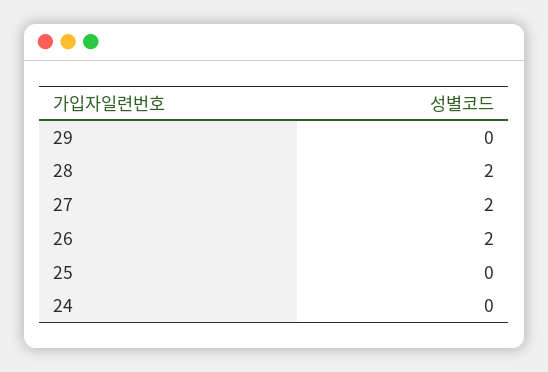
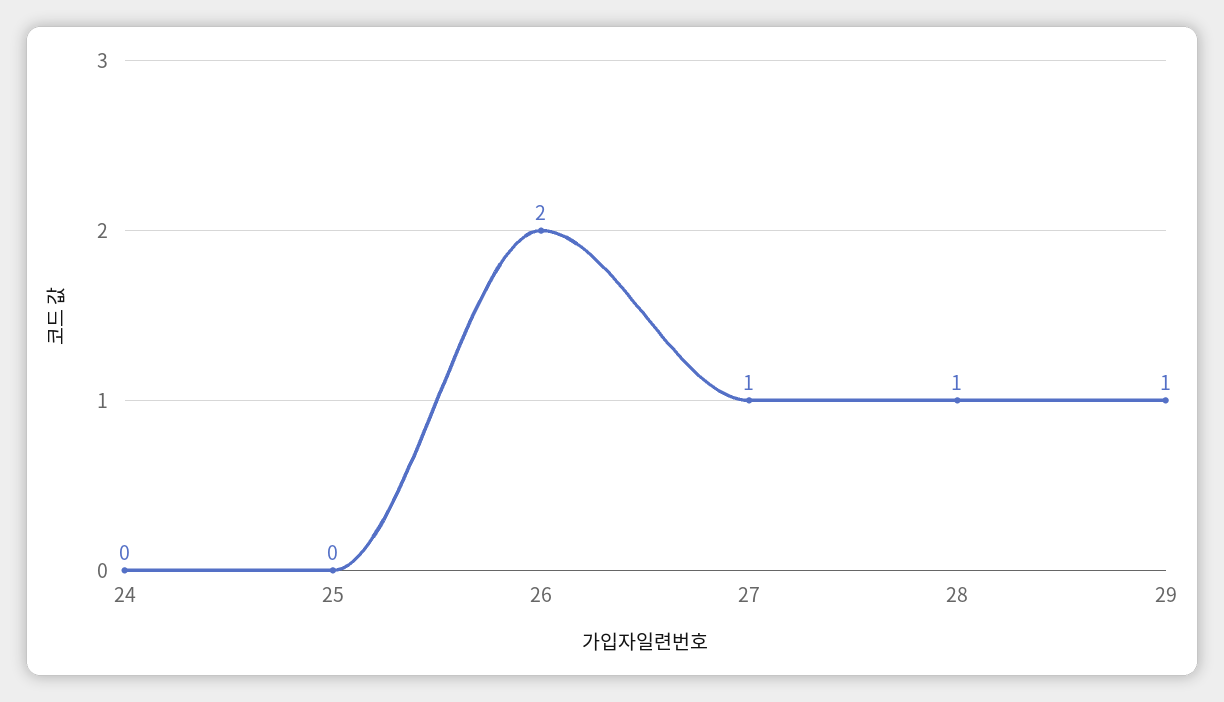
  {
-   "29": 0,
+   "29": 1,
-   "28": 2,
+   "28": 1,
-   "27": 2,
+   "27": 1,
    "26": 2,
    "25": 0,
    "24": 0
  }

